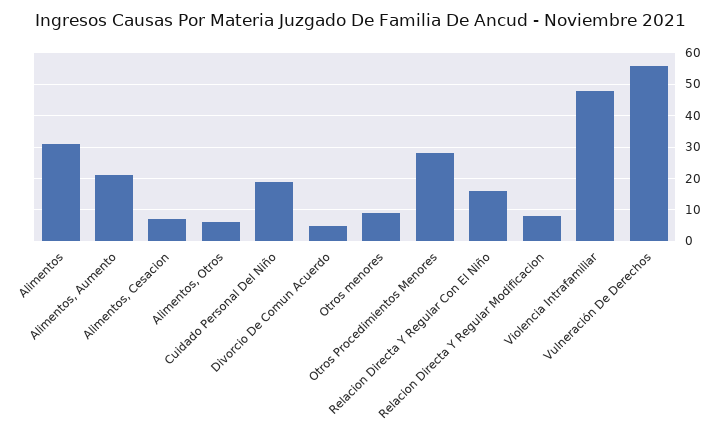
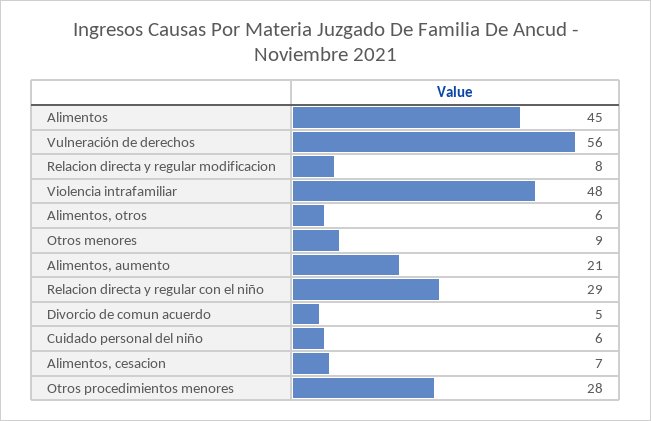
  {
-   "Alimentos": 30,
+   "Alimentos": 45,
    "Alimentos, Aumento": 21,
    "Alimentos, Cesacion": 7,
    "Alimentos, Otros": 6,
-   "Cuidado Personal Del Niño": 20,
+   "Cuidado Personal Del Niño": 6,
    "Divorcio De Comun Acuerdo": 5,
    "Otros menores": 9,
    "Otros Procedimientos Menores": 28,
-   "Relacion Directa Y Regular Con El Niño": 15,
+   "Relacion Directa Y Regular Con El Niño": 29,
    "Relacion Directa Y Regular Modificacion": 8,
    "Violencia Intrafamiliar": 48,
    "Vulneración De Derechos": 56
  }

